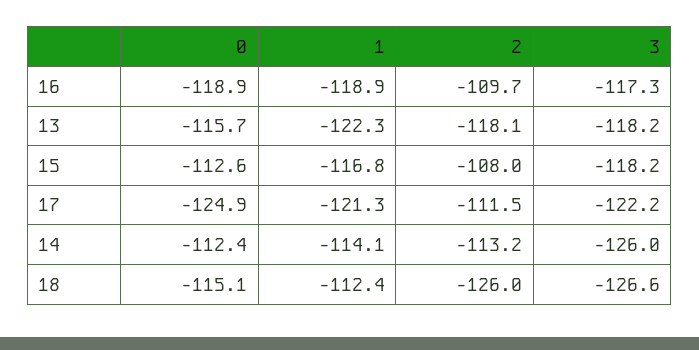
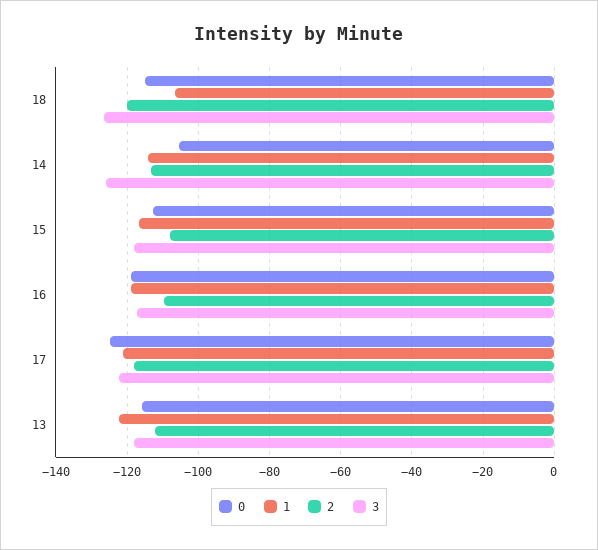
  {
    "0": {
      "16": -118.9,
      "13": -115.7,
      "15": -112.6,
      "17": -124.9,
-     "14": -112.4,
+     "14": -106,
      "18": -115.1
    },
    "1": {
      "16": -118.9,
      "13": -122.3,
      "15": -116.8,
      "17": -121.3,
      "14": -114.1,
-     "18": -112.4
+     "18": -106
    },
    "2": {
      "16": -109.7,
-     "13": -118.1,
+     "13": -112,
      "15": -108,
-     "17": -111.5,
+     "17": -118,
      "14": -113.2,
-     "18": -126
+     "18": -120
    },
    "3": {
      "16": -117.3,
      "13": -118.2,
      "15": -118.2,
      "17": -122.2,
      "14": -126,
      "18": -126.6
    }
  }

